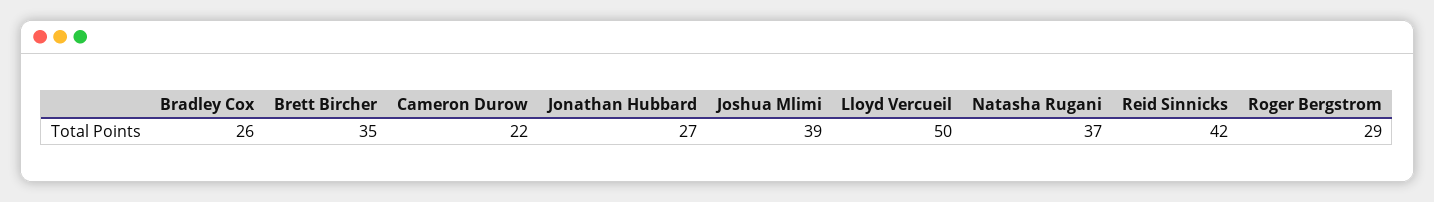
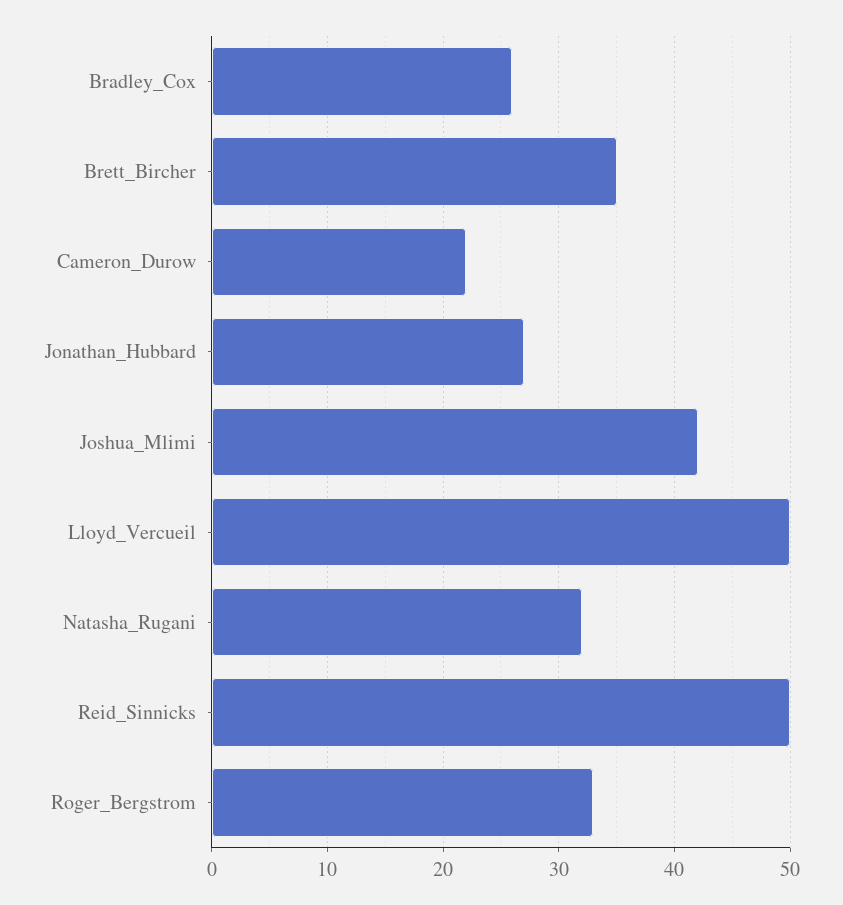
  {
    "Bradley Cox": 26,
    "Brett Bircher": 35,
    "Cameron Durow": 22,
    "Jonathan Hubbard": 27,
-   "Joshua Mlimi": 39,
+   "Joshua Mlimi": 42,
    "Lloyd Vercueil": 50,
-   "Natasha Rugani": 37,
+   "Natasha Rugani": 32,
-   "Reid Sinnicks": 42,
+   "Reid Sinnicks": 50,
-   "Roger Bergstrom": 29
+   "Roger Bergstrom": 33
  }

